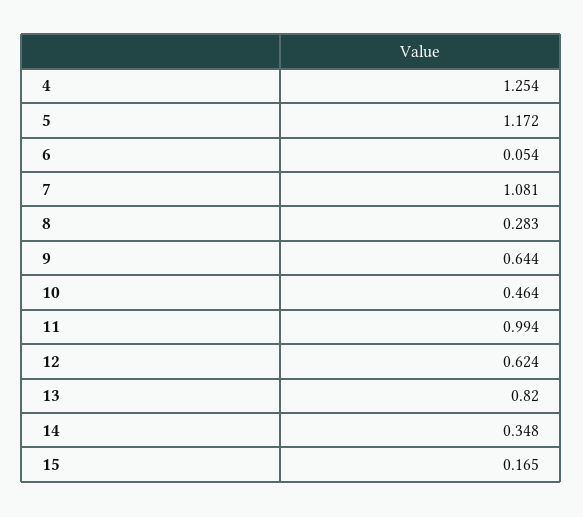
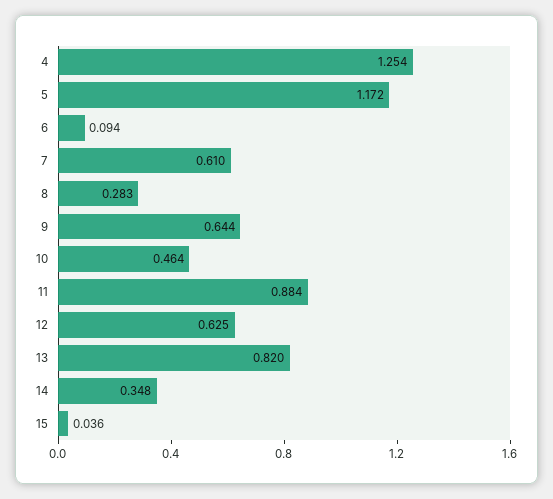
  {
    "4": 1.254,
    "5": 1.172,
-   "6": 0.054,
+   "6": 0.094,
-   "7": 1.081,
+   "7": 0.61,
    "8": 0.283,
    "9": 0.644,
    "10": 0.464,
-   "11": 0.994,
+   "11": 0.884,
-   "12": 0.624,
+   "12": 0.625,
    "13": 0.82,
    "14": 0.348,
-   "15": 0.165
+   "15": 0.036
  }

